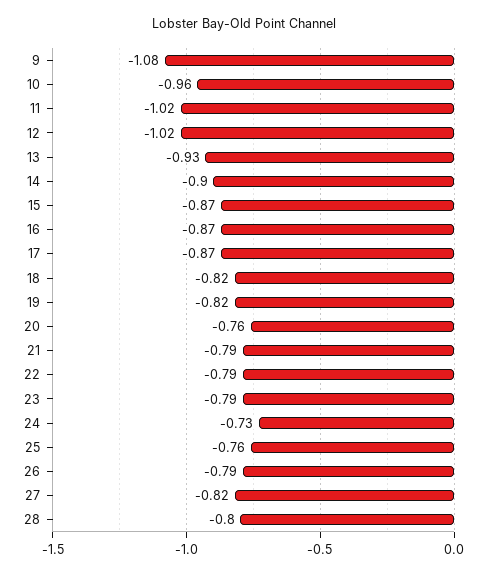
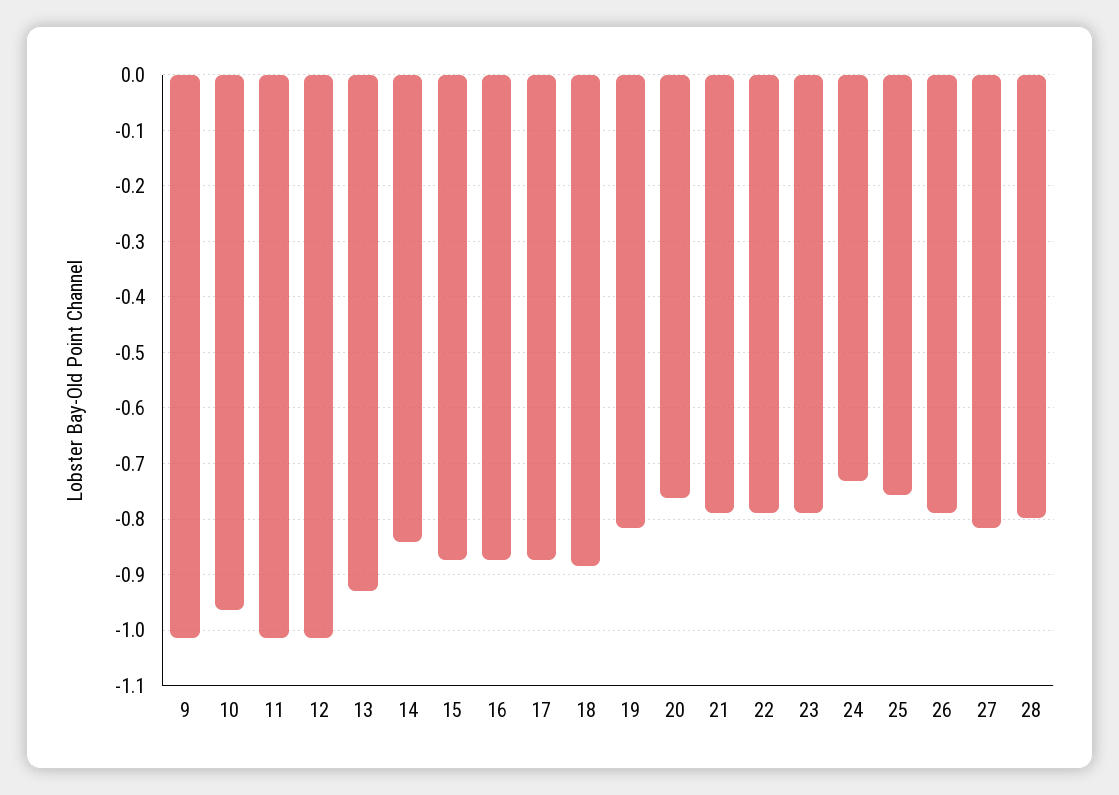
  {
-   "9": -1.08,
+   "9": -1.02,
    "10": -0.96,
    "11": -1.02,
    "12": -1.02,
    "13": -0.93,
-   "14": -0.9,
+   "14": -0.84,
    "15": -0.87,
    "16": -0.87,
    "17": -0.87,
-   "18": -0.82,
+   "18": -0.88,
    "19": -0.82,
    "20": -0.76,
    "21": -0.79,
    "22": -0.79,
    "23": -0.79,
    "24": -0.73,
    "25": -0.76,
    "26": -0.79,
    "27": -0.82,
    "28": -0.8
  }

